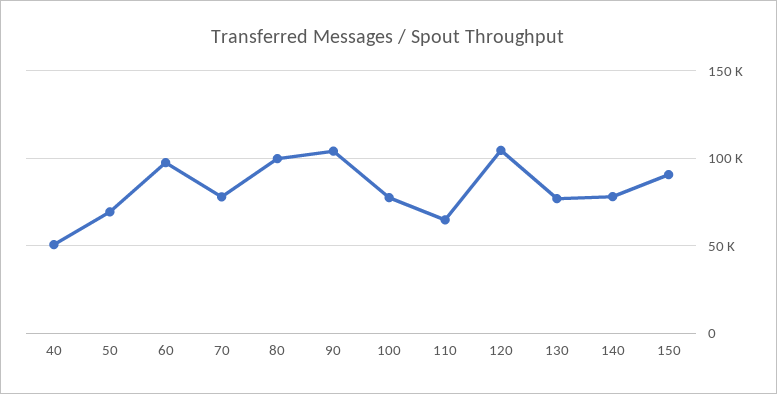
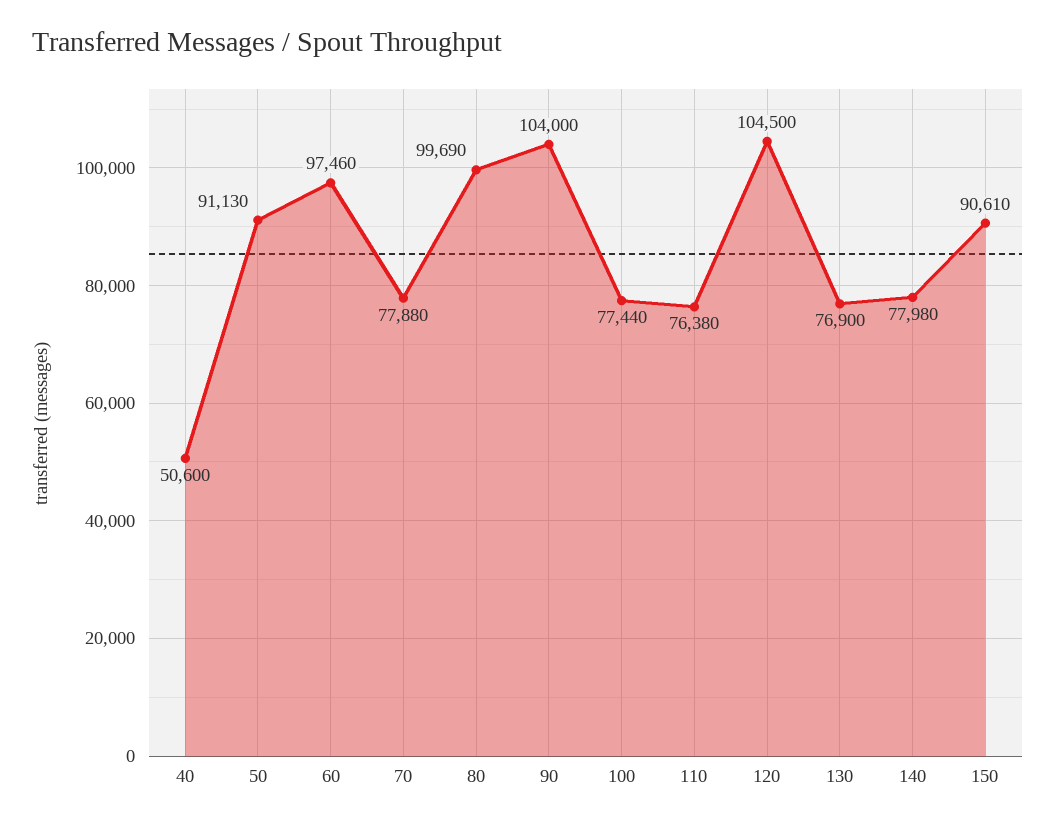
  {
    "40": 50600,
-   "50": 70000,
+   "50": 91130,
    "60": 97460,
    "70": 77880,
    "80": 99690,
    "90": 104000,
    "100": 77440,
-   "110": 65000,
+   "110": 76380,
    "120": 104500,
    "130": 76900,
    "140": 77980,
    "150": 90610
  }

